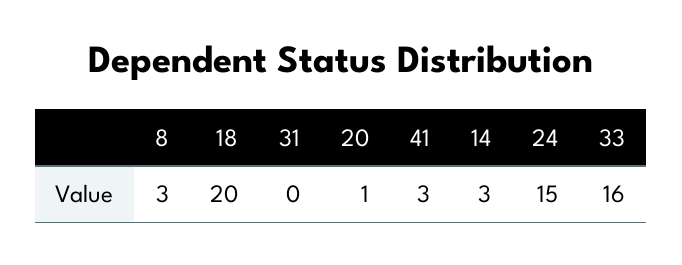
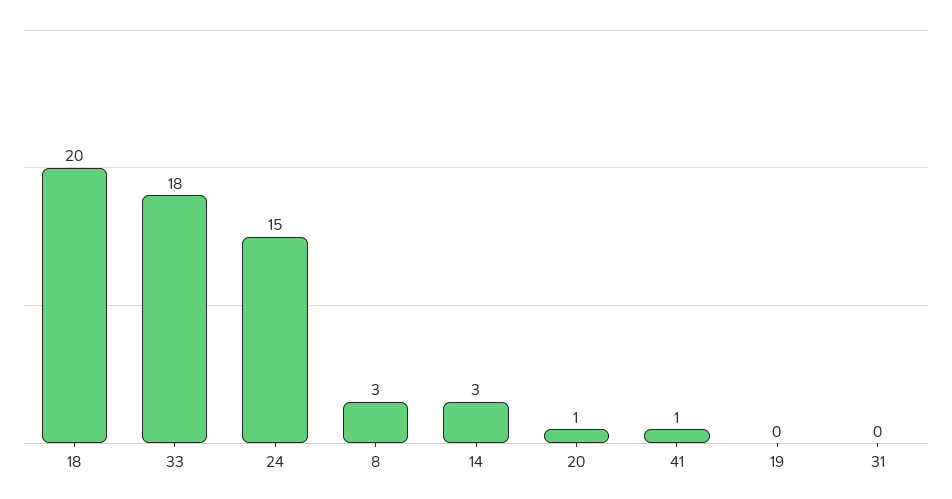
  {
    "8": 3,
    "18": 20,
    "31": 0,
    "20": 1,
-   "41": 3,
+   "41": 1,
    "14": 3,
    "24": 15,
-   "33": 16
+   "33": 18,
+   "19": 0
  }

